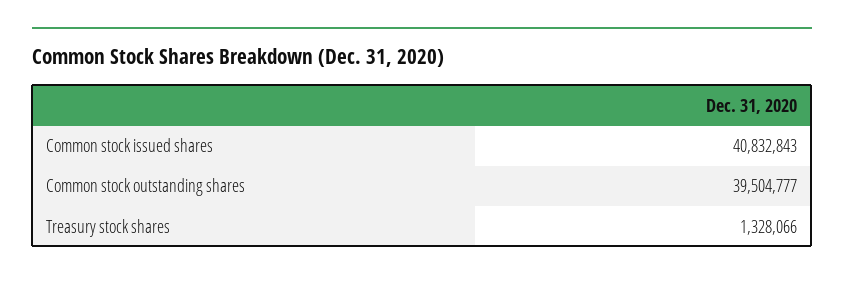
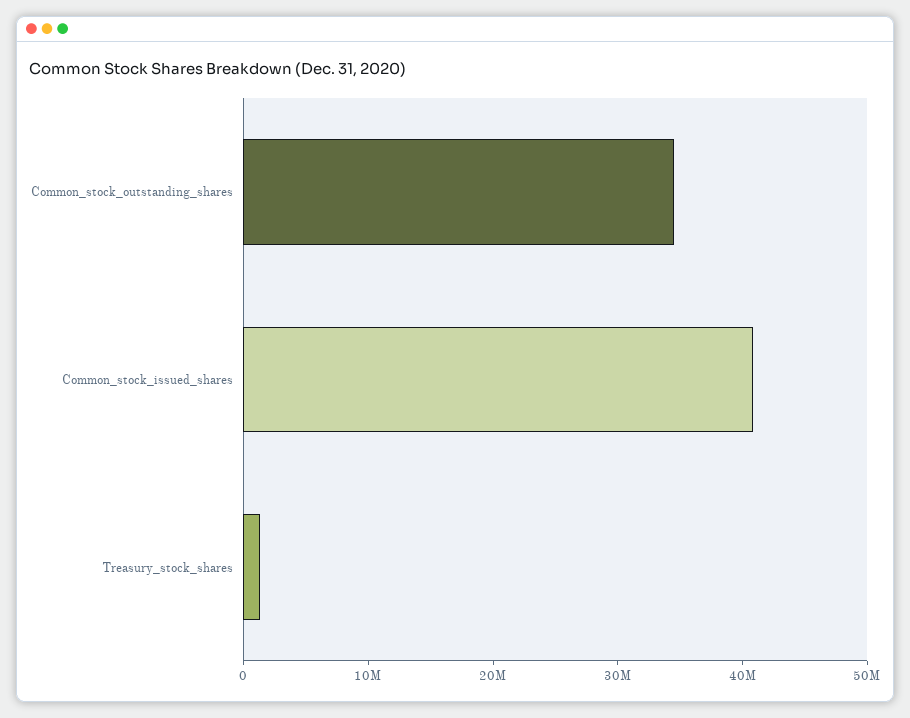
  {
    "Common stock issued shares": 40832843,
-   "Common stock outstanding shares": 39504777,
+   "Common stock outstanding shares": 34000000,
    "Treasury stock shares": 1328066
  }

